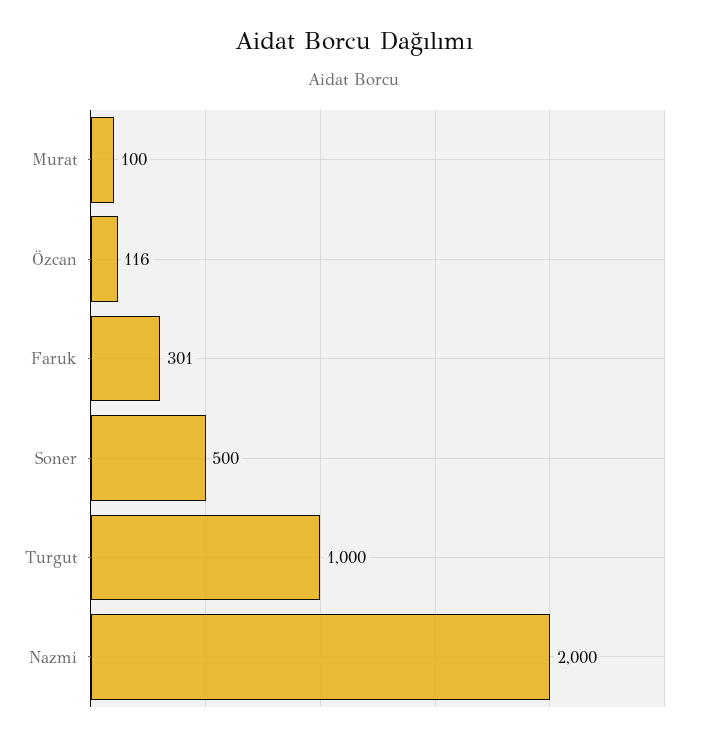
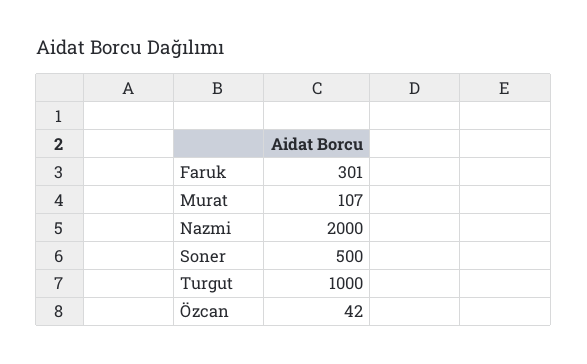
  {
-   "Murat": 100,
+   "Murat": 107,
-   "Özcan": 116,
+   "Özcan": 42,
    "Faruk": 301,
    "Soner": 500,
    "Turgut": 1000,
    "Nazmi": 2000
  }

